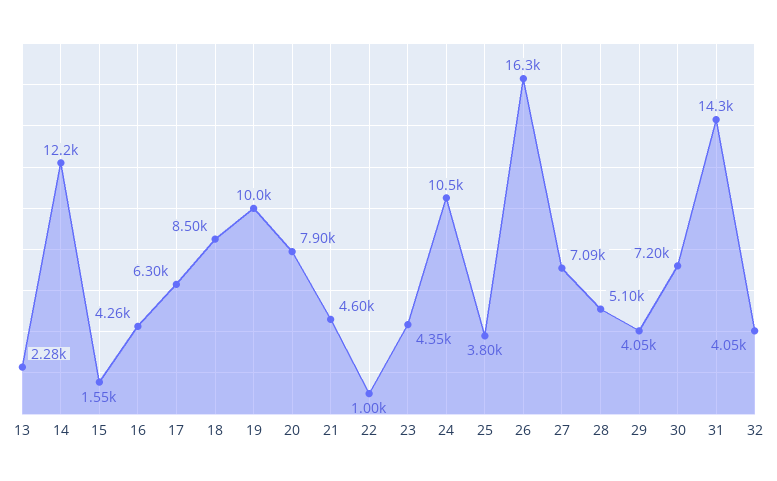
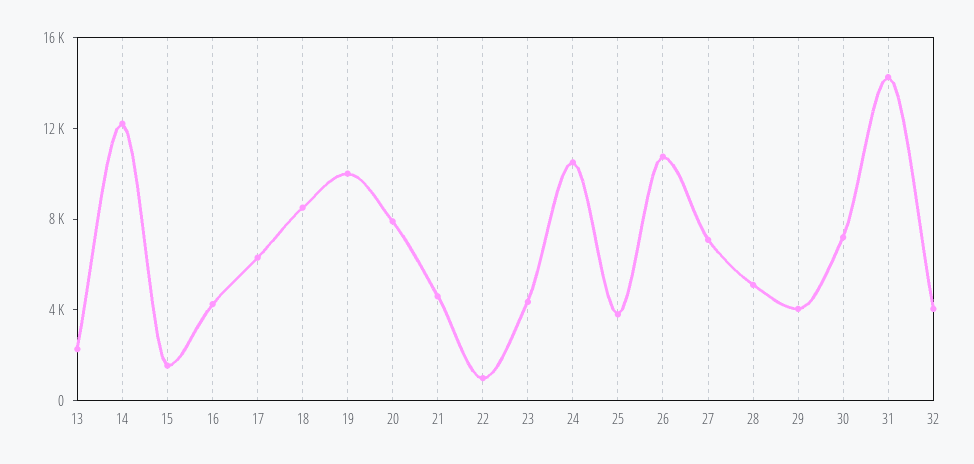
  {
    "13": 2280,
    "14": 12200,
    "15": 1550,
    "16": 4260,
    "17": 6300,
    "18": 8500,
    "19": 10000,
    "20": 7900,
    "21": 4600,
    "22": 1000,
    "23": 4350,
    "24": 10500,
    "25": 3800,
-   "26": 16300,
+   "26": 11000,
    "27": 7090,
    "28": 5100,
    "29": 4050,
    "30": 7200,
    "31": 14300,
    "32": 4050
  }

